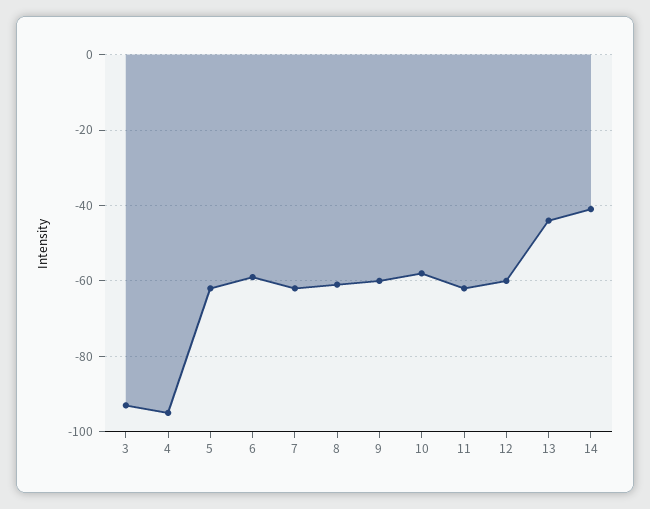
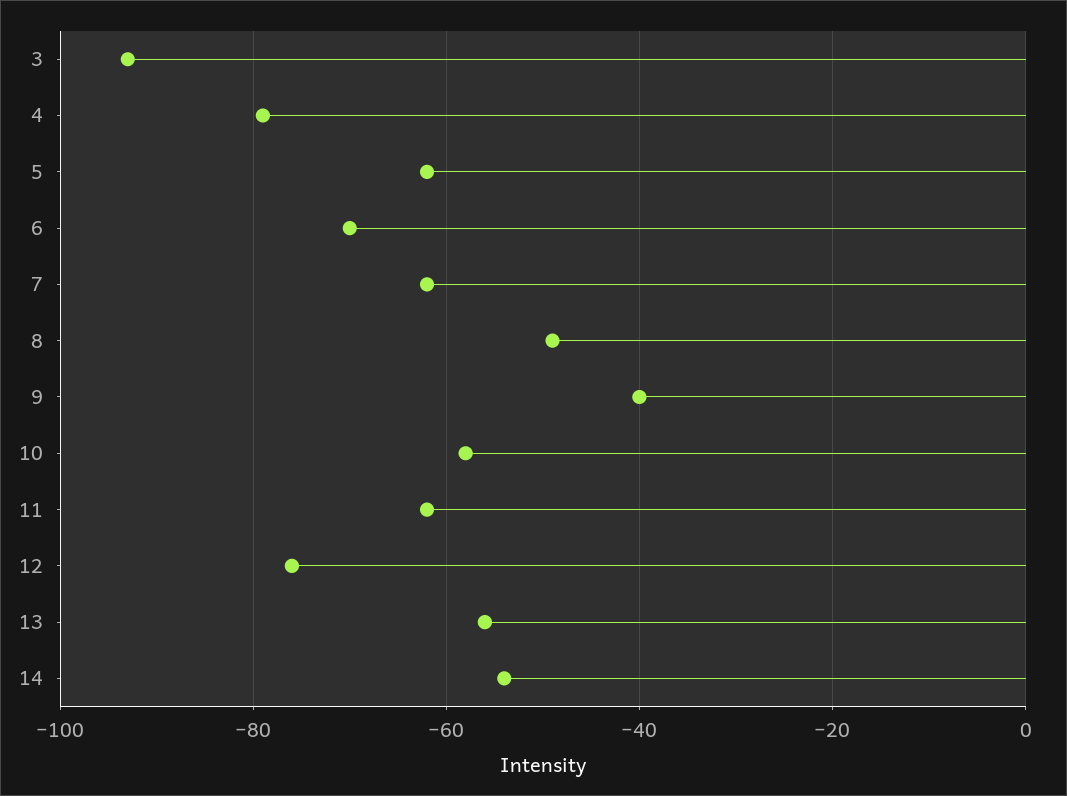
  {
    "3": -95,
-   "4": -95,
+   "4": -80,
    "5": -60,
-   "6": -60,
+   "6": -70,
    "7": -60,
-   "8": -60,
+   "8": -50,
-   "9": -60,
+   "9": -40,
    "10": -60,
    "11": -60,
-   "12": -60,
+   "12": -75,
-   "13": -45,
+   "13": -55,
-   "14": -40
+   "14": -55
  }

